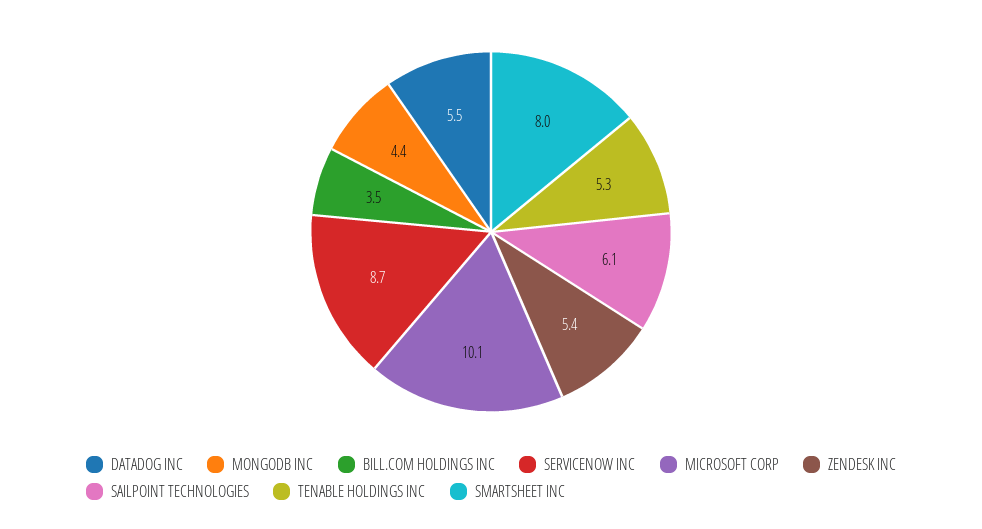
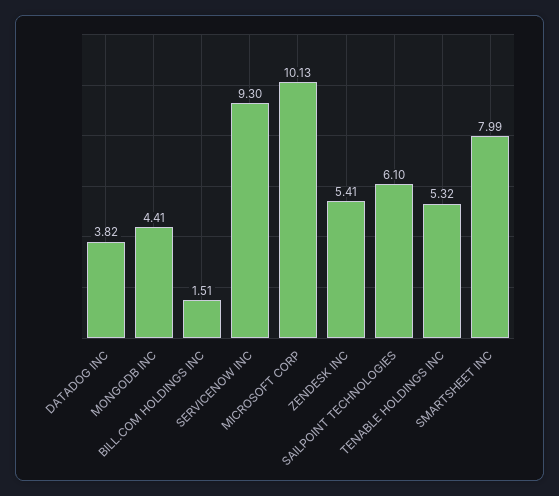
  {
-   "DATADOG INC": 5.5,
+   "DATADOG INC": 3.82,
    "MONGODB INC": 4.41,
-   "BILL.COM HOLDINGS INC": 3.5,
+   "BILL.COM HOLDINGS INC": 1.51,
-   "SERVICENOW INC": 8.7,
+   "SERVICENOW INC": 9.3,
    "MICROSOFT CORP": 10.13,
    "ZENDESK INC": 5.41,
    "SAILPOINT TECHNOLOGIES": 6.1,
    "TENABLE HOLDINGS INC": 5.32,
    "SMARTSHEET INC": 7.99
  }

